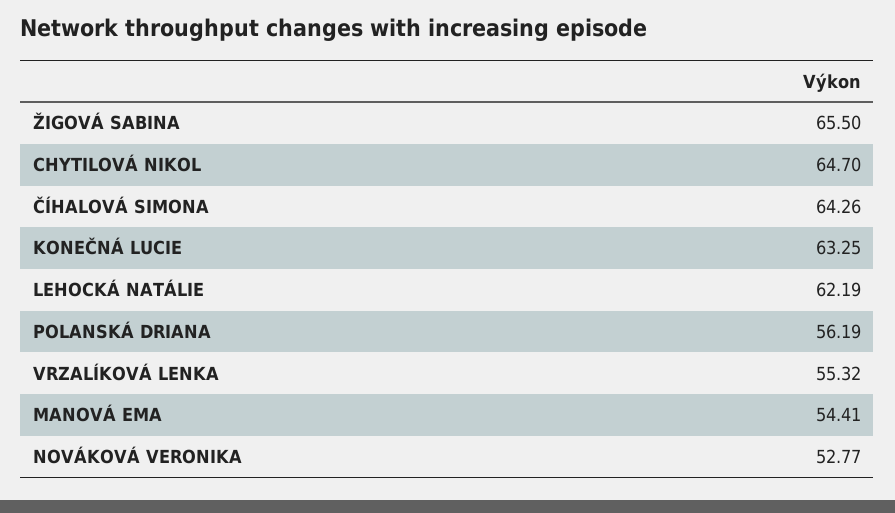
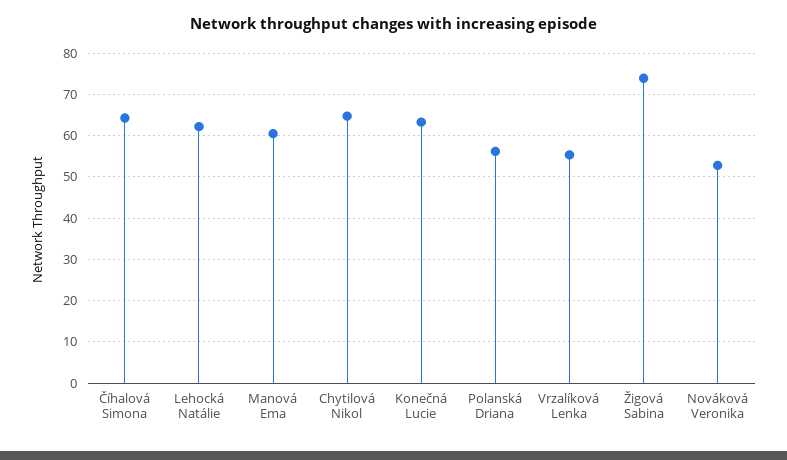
  {
-   "ŽIGOVÁ SABINA": 65.5,
+   "ŽIGOVÁ SABINA": 74,
    "CHYTILOVÁ NIKOL": 64.7,
    "ČÍHALOVÁ SIMONA": 64.26,
    "KONEČNÁ LUCIE": 63.25,
    "LEHOCKÁ NATÁLIE": 62.19,
    "POLANSKÁ DRIANA": 56.19,
    "VRZALÍKOVÁ LENKA": 55.32,
-   "MANOVÁ EMA": 54.41,
+   "MANOVÁ EMA": 60,
    "NOVÁKOVÁ VERONIKA": 52.77
  }

